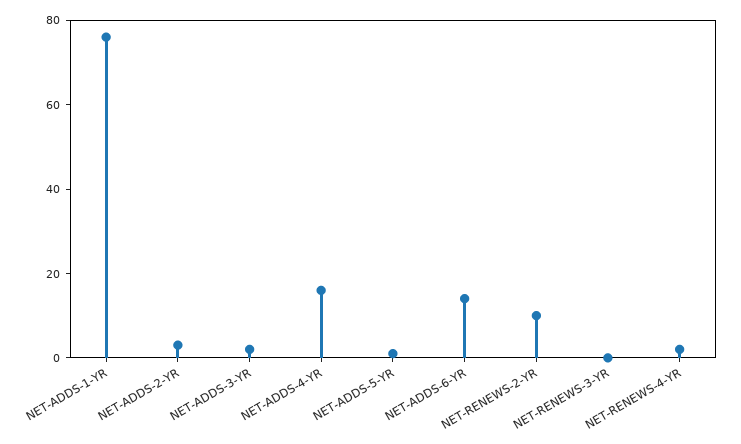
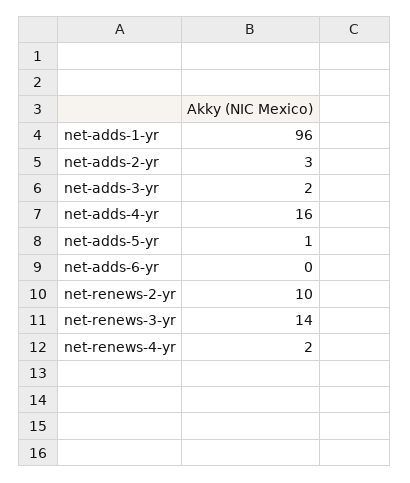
  {
-   "NET-ADDS-1-YR": 75,
+   "NET-ADDS-1-YR": 96,
    "NET-ADDS-2-YR": 3,
    "NET-ADDS-3-YR": 2,
    "NET-ADDS-4-YR": 16,
    "NET-ADDS-5-YR": 1,
-   "NET-ADDS-6-YR": 15,
+   "NET-ADDS-6-YR": 0,
    "NET-RENEWS-2-YR": 10,
-   "NET-RENEWS-3-YR": 0,
+   "NET-RENEWS-3-YR": 14,
    "NET-RENEWS-4-YR": 2
  }

